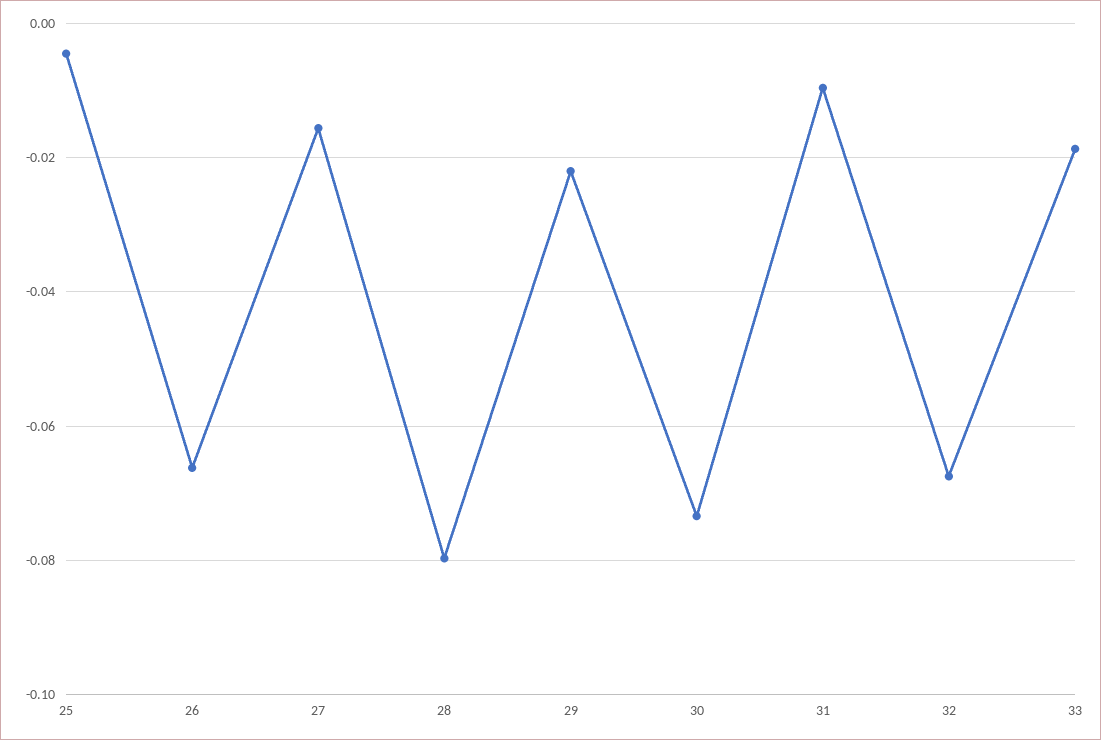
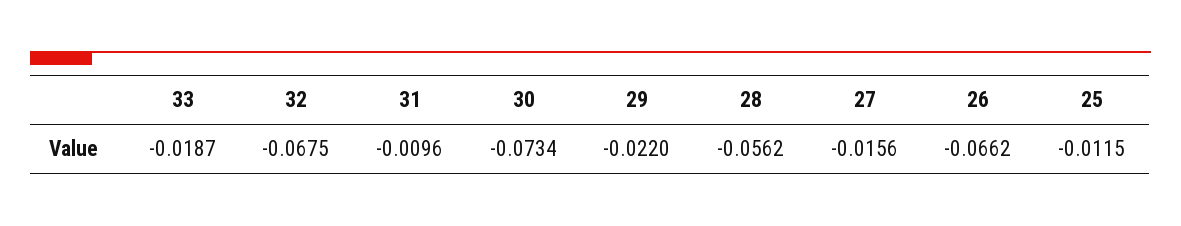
  {
-   "25": -0.004,
+   "25": -0.0115,
    "26": -0.0662,
    "27": -0.0156,
-   "28": -0.08,
+   "28": -0.0562,
    "29": -0.022,
    "30": -0.0734,
    "31": -0.0096,
    "32": -0.0675,
    "33": -0.0187
  }

